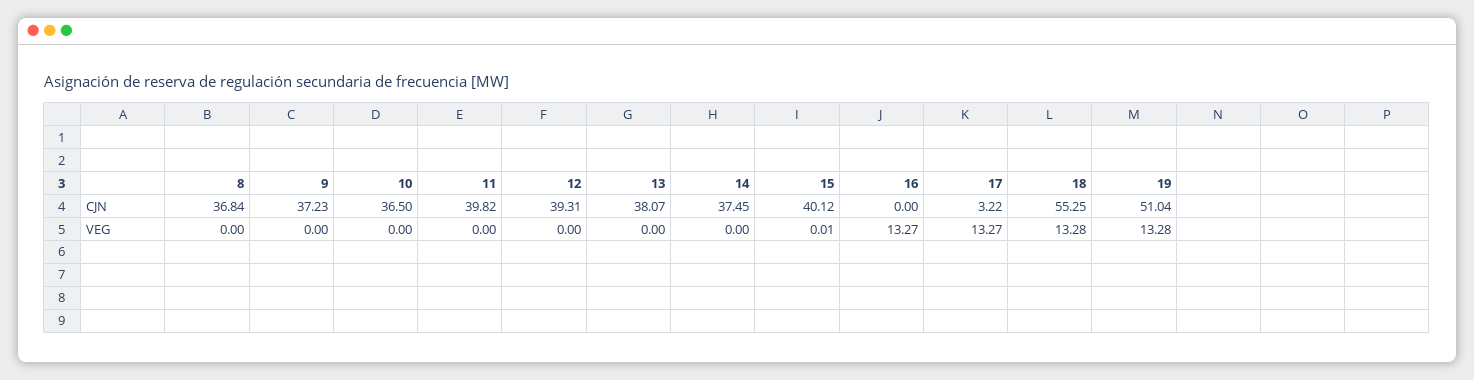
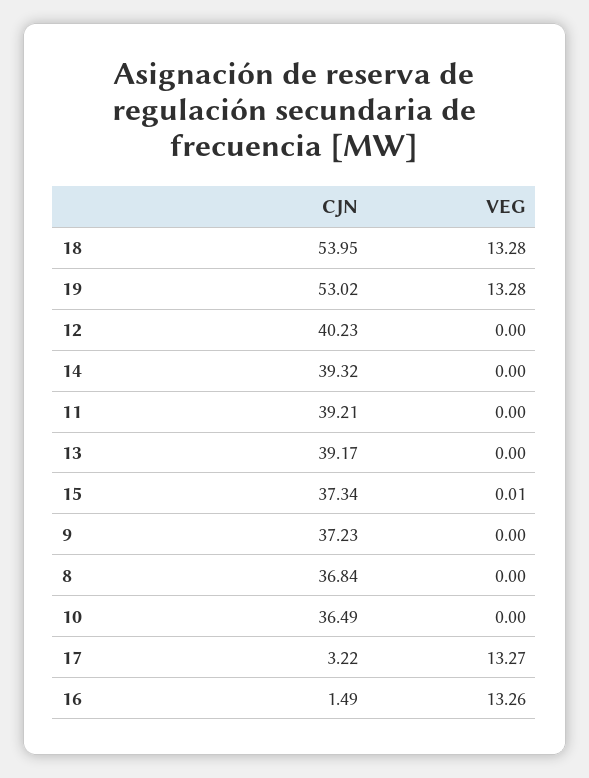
  {
    "8": {
      "CJN": 36.84,
      "VEG": 0
    },
    "9": {
      "CJN": 37.23,
      "VEG": 0
    },
    "10": {
-     "CJN": 36.5,
+     "CJN": 36.49,
      "VEG": 0
    },
    "11": {
-     "CJN": 39.82,
+     "CJN": 39.21,
      "VEG": 0
    },
    "12": {
-     "CJN": 39.31,
+     "CJN": 40.23,
      "VEG": 0
    },
    "13": {
-     "CJN": 38.07,
+     "CJN": 39.17,
      "VEG": 0
    },
    "14": {
-     "CJN": 37.45,
+     "CJN": 39.32,
      "VEG": 0
    },
    "15": {
-     "CJN": 40.12,
+     "CJN": 37.34,
      "VEG": 0.01
    },
    "16": {
-     "CJN": 0,
+     "CJN": 1.49,
-     "VEG": 13.27
+     "VEG": 13.26
    },
    "17": {
      "CJN": 3.22,
      "VEG": 13.27
    },
    "18": {
-     "CJN": 55.25,
+     "CJN": 53.95,
      "VEG": 13.28
    },
    "19": {
-     "CJN": 51.04,
+     "CJN": 53.02,
      "VEG": 13.28
    }
  }

